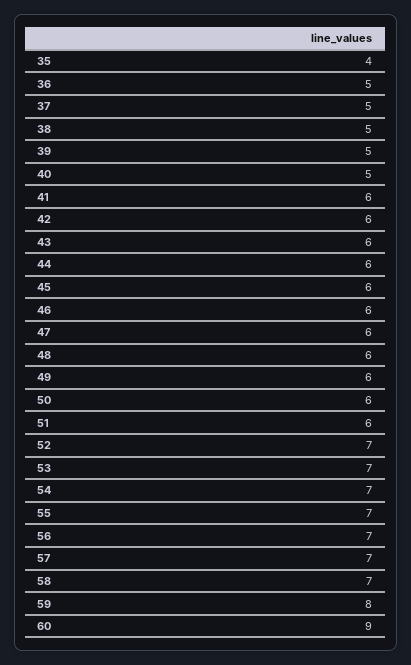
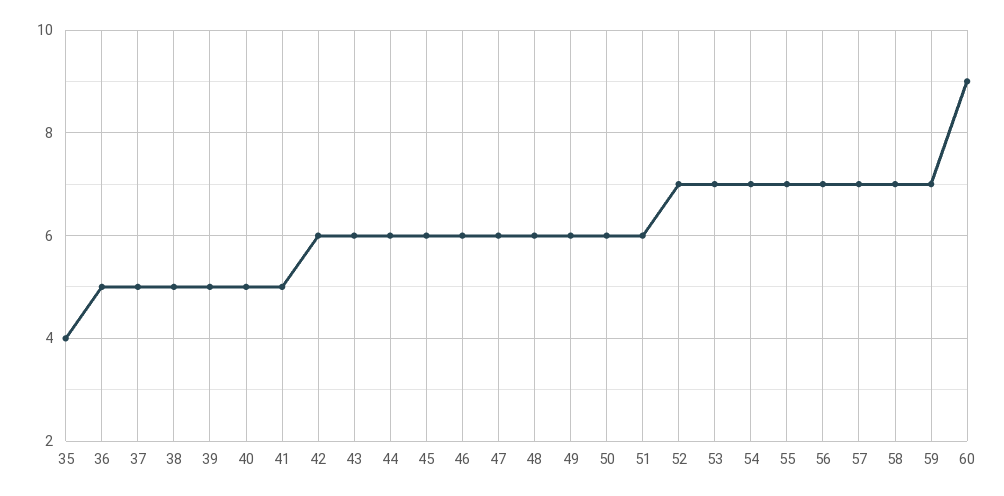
  {
    "35": 4,
    "36": 5,
    "37": 5,
    "38": 5,
    "39": 5,
    "40": 5,
-   "41": 6,
+   "41": 5,
    "42": 6,
    "43": 6,
    "44": 6,
    "45": 6,
    "46": 6,
    "47": 6,
    "48": 6,
    "49": 6,
    "50": 6,
    "51": 6,
    "52": 7,
    "53": 7,
    "54": 7,
    "55": 7,
    "56": 7,
    "57": 7,
    "58": 7,
-   "59": 8,
+   "59": 7,
    "60": 9
  }

